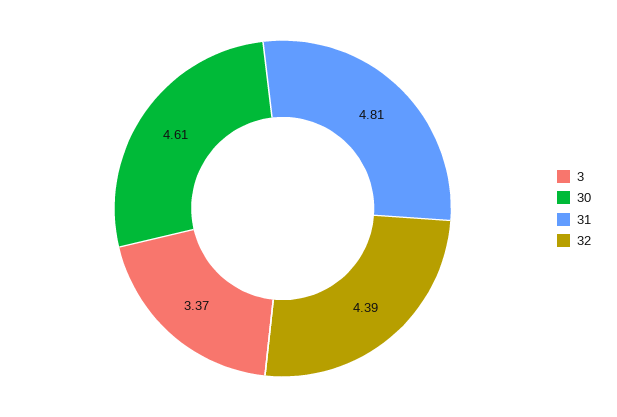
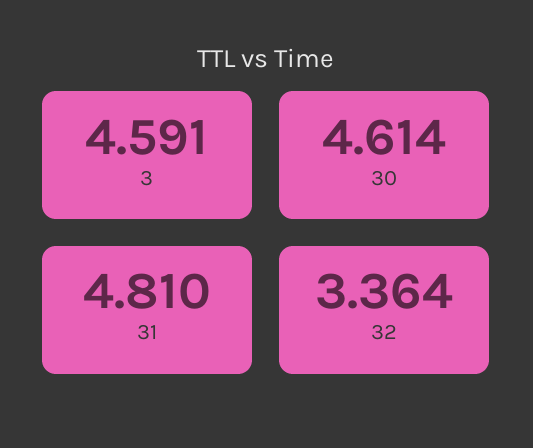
  {
-   "3": 3.37,
+   "3": 4.591,
    "30": 4.614,
    "31": 4.81,
-   "32": 4.39
+   "32": 3.364
  }

